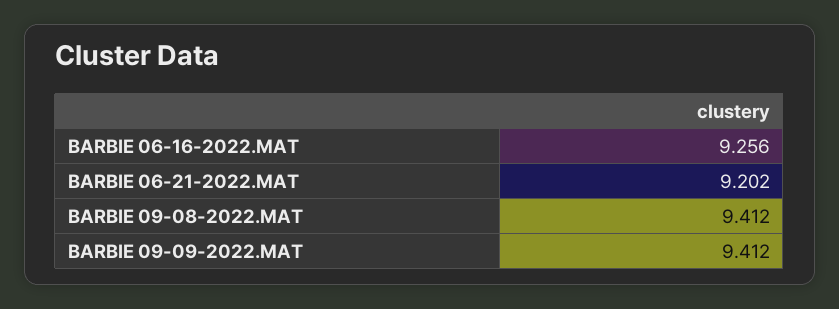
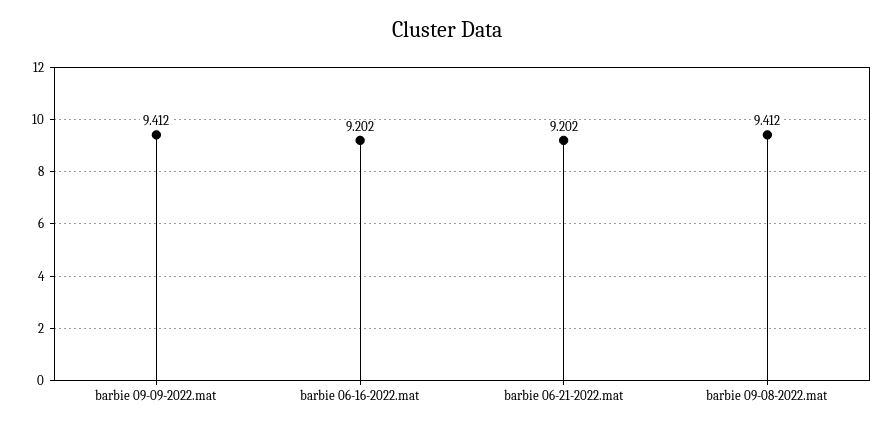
  {
-   "BARBIE 06-16-2022.MAT": 9.256,
+   "BARBIE 06-16-2022.MAT": 9.202,
    "BARBIE 06-21-2022.MAT": 9.202,
    "BARBIE 09-08-2022.MAT": 9.412,
    "BARBIE 09-09-2022.MAT": 9.412
  }

